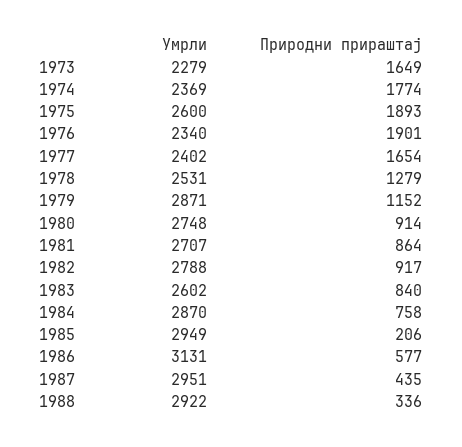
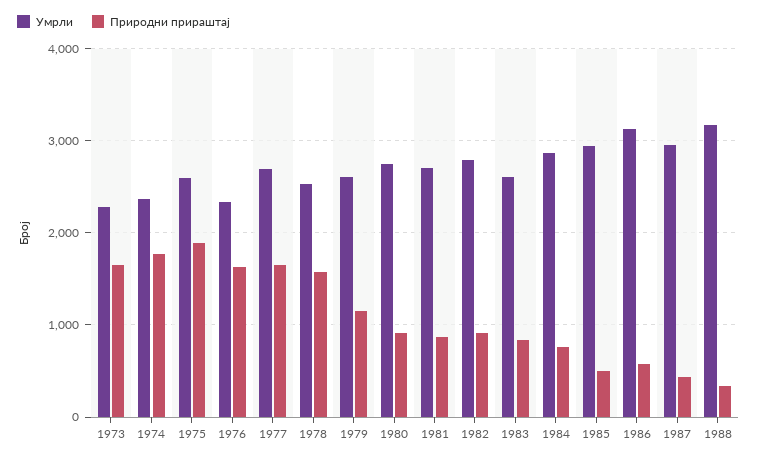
  {
    "Умрли": {
      "1973": 2279,
      "1974": 2369,
      "1975": 2600,
      "1976": 2340,
-     "1977": 2402,
+     "1977": 2700,
      "1978": 2531,
-     "1979": 2871,
+     "1979": 2600,
      "1980": 2748,
      "1981": 2707,
      "1982": 2788,
      "1983": 2602,
      "1984": 2870,
      "1985": 2949,
      "1986": 3131,
      "1987": 2951,
-     "1988": 2922
+     "1988": 3200
    },
    "Природни прираштај": {
      "1973": 1649,
      "1974": 1774,
      "1975": 1893,
-     "1976": 1901,
+     "1976": 1600,
      "1977": 1654,
-     "1978": 1279,
+     "1978": 1600,
      "1979": 1152,
      "1980": 914,
      "1981": 864,
      "1982": 917,
      "1983": 840,
      "1984": 758,
-     "1985": 206,
+     "1985": 500,
      "1986": 577,
      "1987": 435,
      "1988": 336
    }
  }

